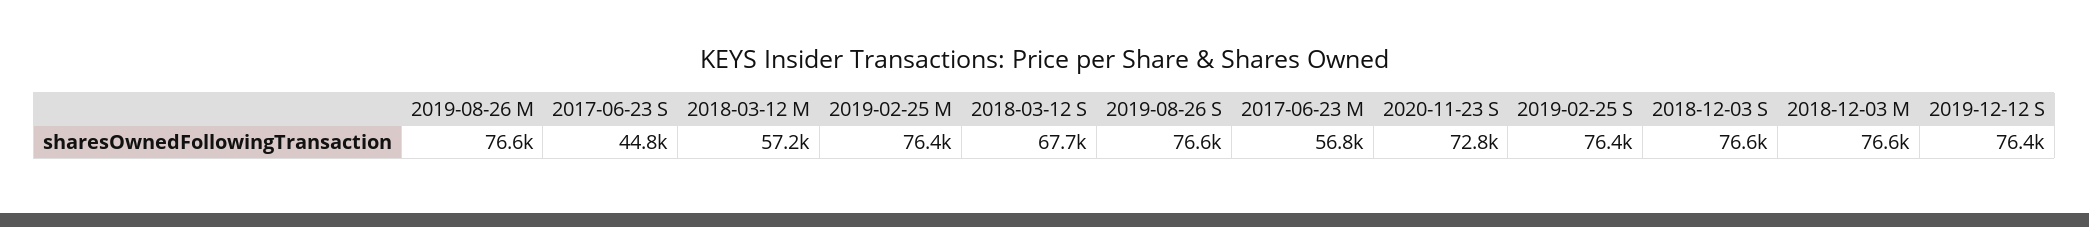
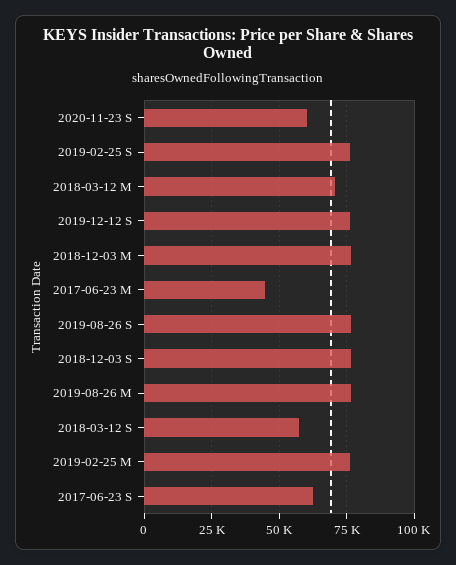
  {
    "2019-08-26 M": 76600,
-   "2017-06-23 S": 44800,
+   "2017-06-23 S": 62500,
-   "2018-03-12 M": 57200,
+   "2018-03-12 M": 70000,
    "2019-02-25 M": 76400,
-   "2018-03-12 S": 67700,
+   "2018-03-12 S": 57500,
    "2019-08-26 S": 76600,
-   "2017-06-23 M": 56800,
+   "2017-06-23 M": 45000,
-   "2020-11-23 S": 72800,
+   "2020-11-23 S": 60000,
    "2019-02-25 S": 76400,
    "2018-12-03 S": 76600,
    "2018-12-03 M": 76600,
    "2019-12-12 S": 76400
  }

